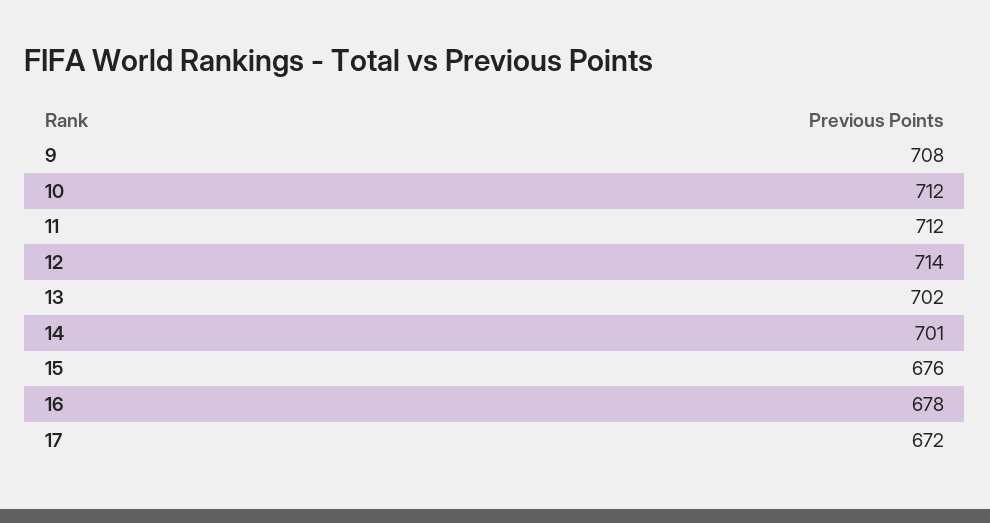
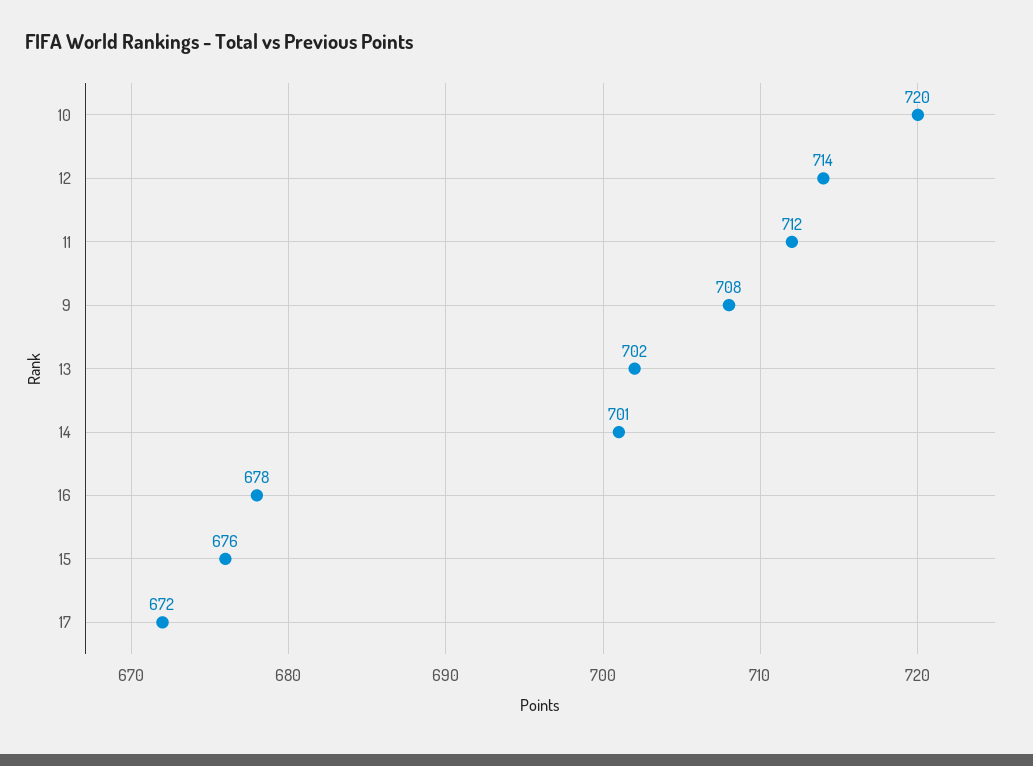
  {
    "9": 708,
-   "10": 712,
+   "10": 720,
    "11": 712,
    "12": 714,
    "13": 702,
    "14": 701,
    "15": 676,
    "16": 678,
    "17": 672
  }

